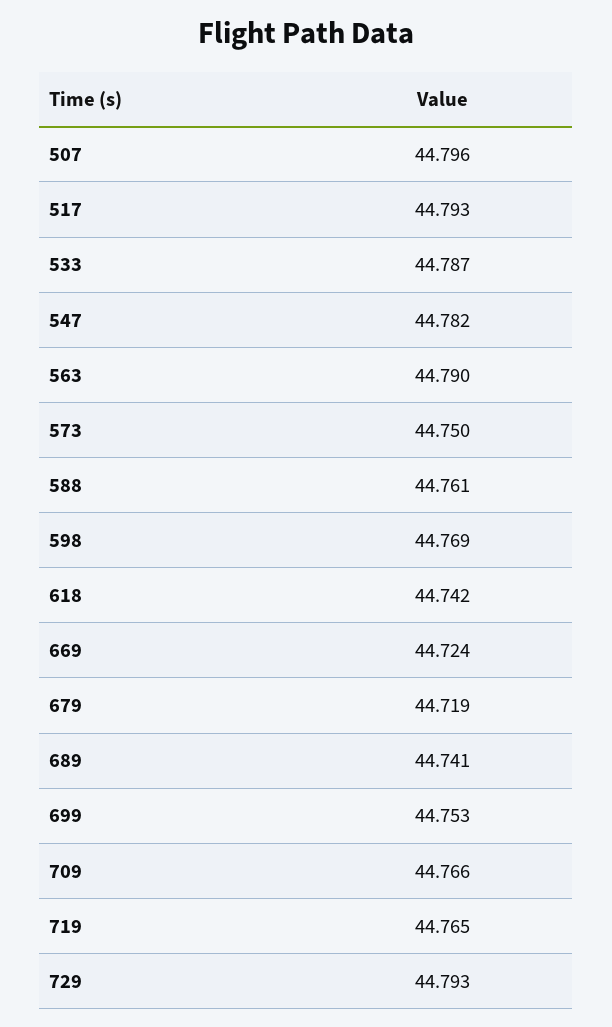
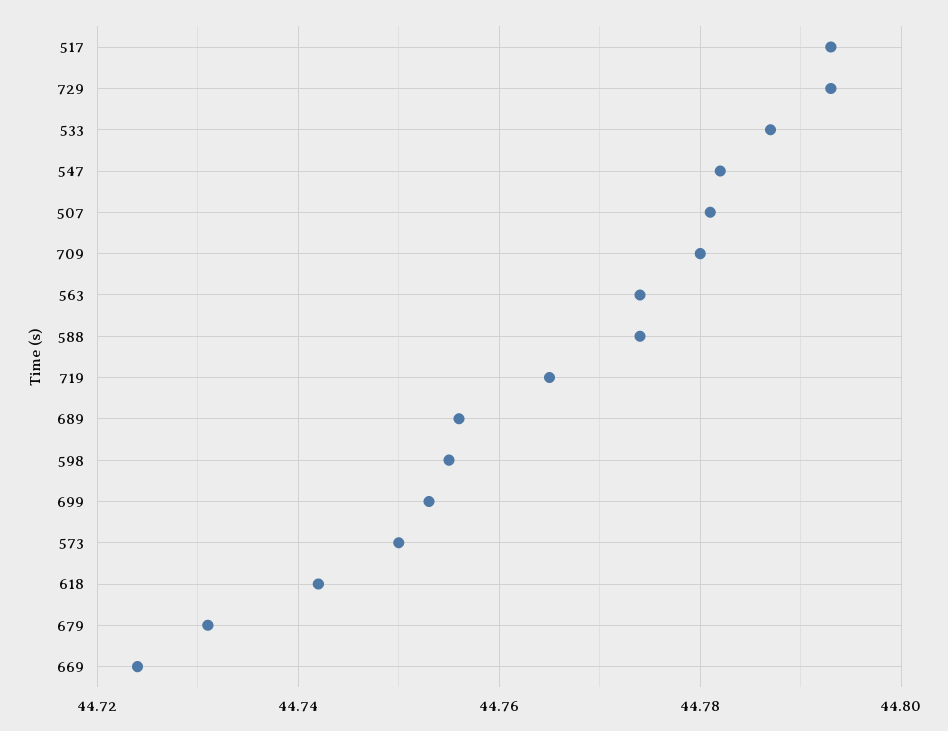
  {
-   "507": 44.796,
+   "507": 44.78,
    "517": 44.793,
    "533": 44.787,
    "547": 44.782,
-   "563": 44.79,
+   "563": 44.775,
    "573": 44.75,
-   "588": 44.761,
+   "588": 44.775,
-   "598": 44.769,
+   "598": 44.755,
    "618": 44.742,
    "669": 44.724,
-   "679": 44.719,
+   "679": 44.73,
-   "689": 44.741,
+   "689": 44.755,
    "699": 44.753,
-   "709": 44.766,
+   "709": 44.78,
    "719": 44.765,
    "729": 44.793
  }

